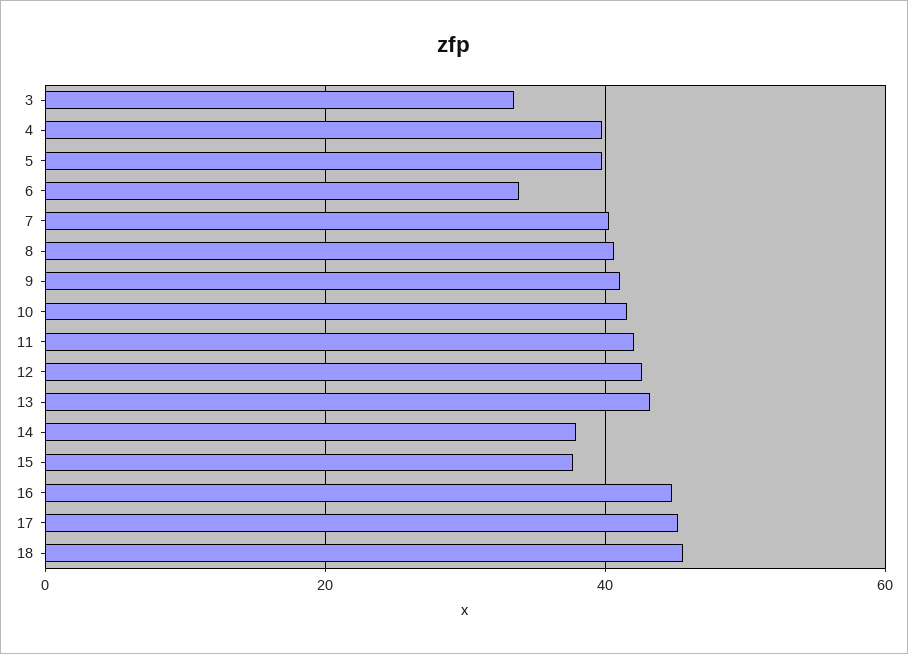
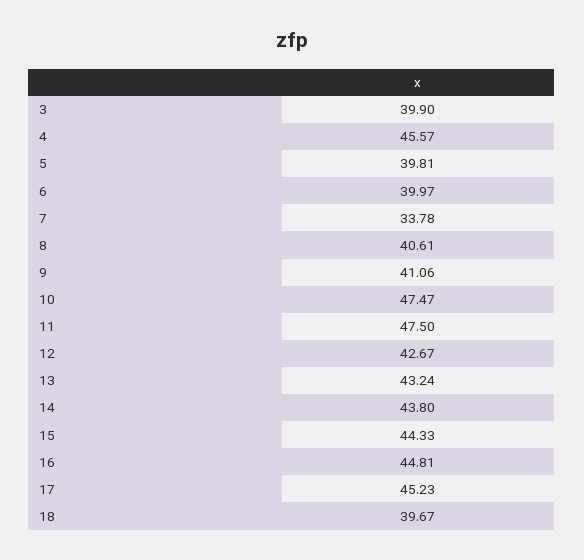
  {
-   "3": 34,
+   "3": 39.9,
-   "4": 40,
+   "4": 45.57,
    "5": 39.81,
-   "6": 34,
+   "6": 39.97,
-   "7": 40,
+   "7": 33.78,
    "8": 40.61,
    "9": 41.06,
-   "10": 42,
+   "10": 47.47,
-   "11": 42,
+   "11": 47.5,
    "12": 42.67,
    "13": 43.24,
-   "14": 38,
+   "14": 43.8,
-   "15": 38,
+   "15": 44.33,
    "16": 44.81,
    "17": 45.23,
-   "18": 46
+   "18": 39.67
  }

